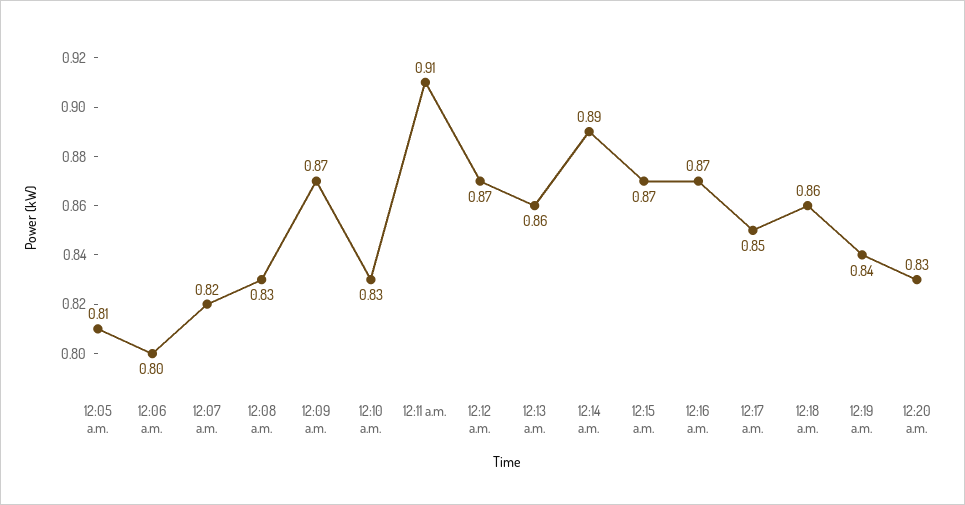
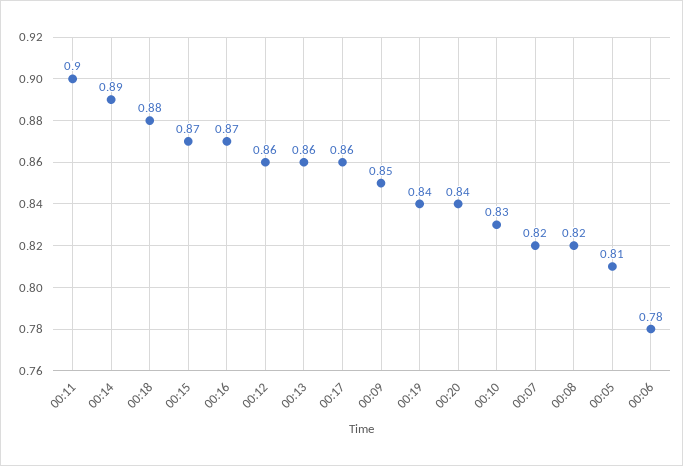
  {
    "12:05 a.m.": 0.81,
-   "12:06 a.m.": 0.8,
+   "12:06 a.m.": 0.78,
    "12:07 a.m.": 0.82,
-   "12:08 a.m.": 0.83,
+   "12:08 a.m.": 0.82,
-   "12:09 a.m.": 0.87,
+   "12:09 a.m.": 0.85,
    "12:10 a.m.": 0.83,
-   "12:11 a.m.": 0.91,
+   "12:11 a.m.": 0.9,
-   "12:12 a.m.": 0.87,
+   "12:12 a.m.": 0.86,
    "12:13 a.m.": 0.86,
    "12:14 a.m.": 0.89,
    "12:15 a.m.": 0.87,
    "12:16 a.m.": 0.87,
-   "12:17 a.m.": 0.85,
+   "12:17 a.m.": 0.86,
-   "12:18 a.m.": 0.86,
+   "12:18 a.m.": 0.88,
    "12:19 a.m.": 0.84,
-   "12:20 a.m.": 0.83
+   "12:20 a.m.": 0.84
  }

